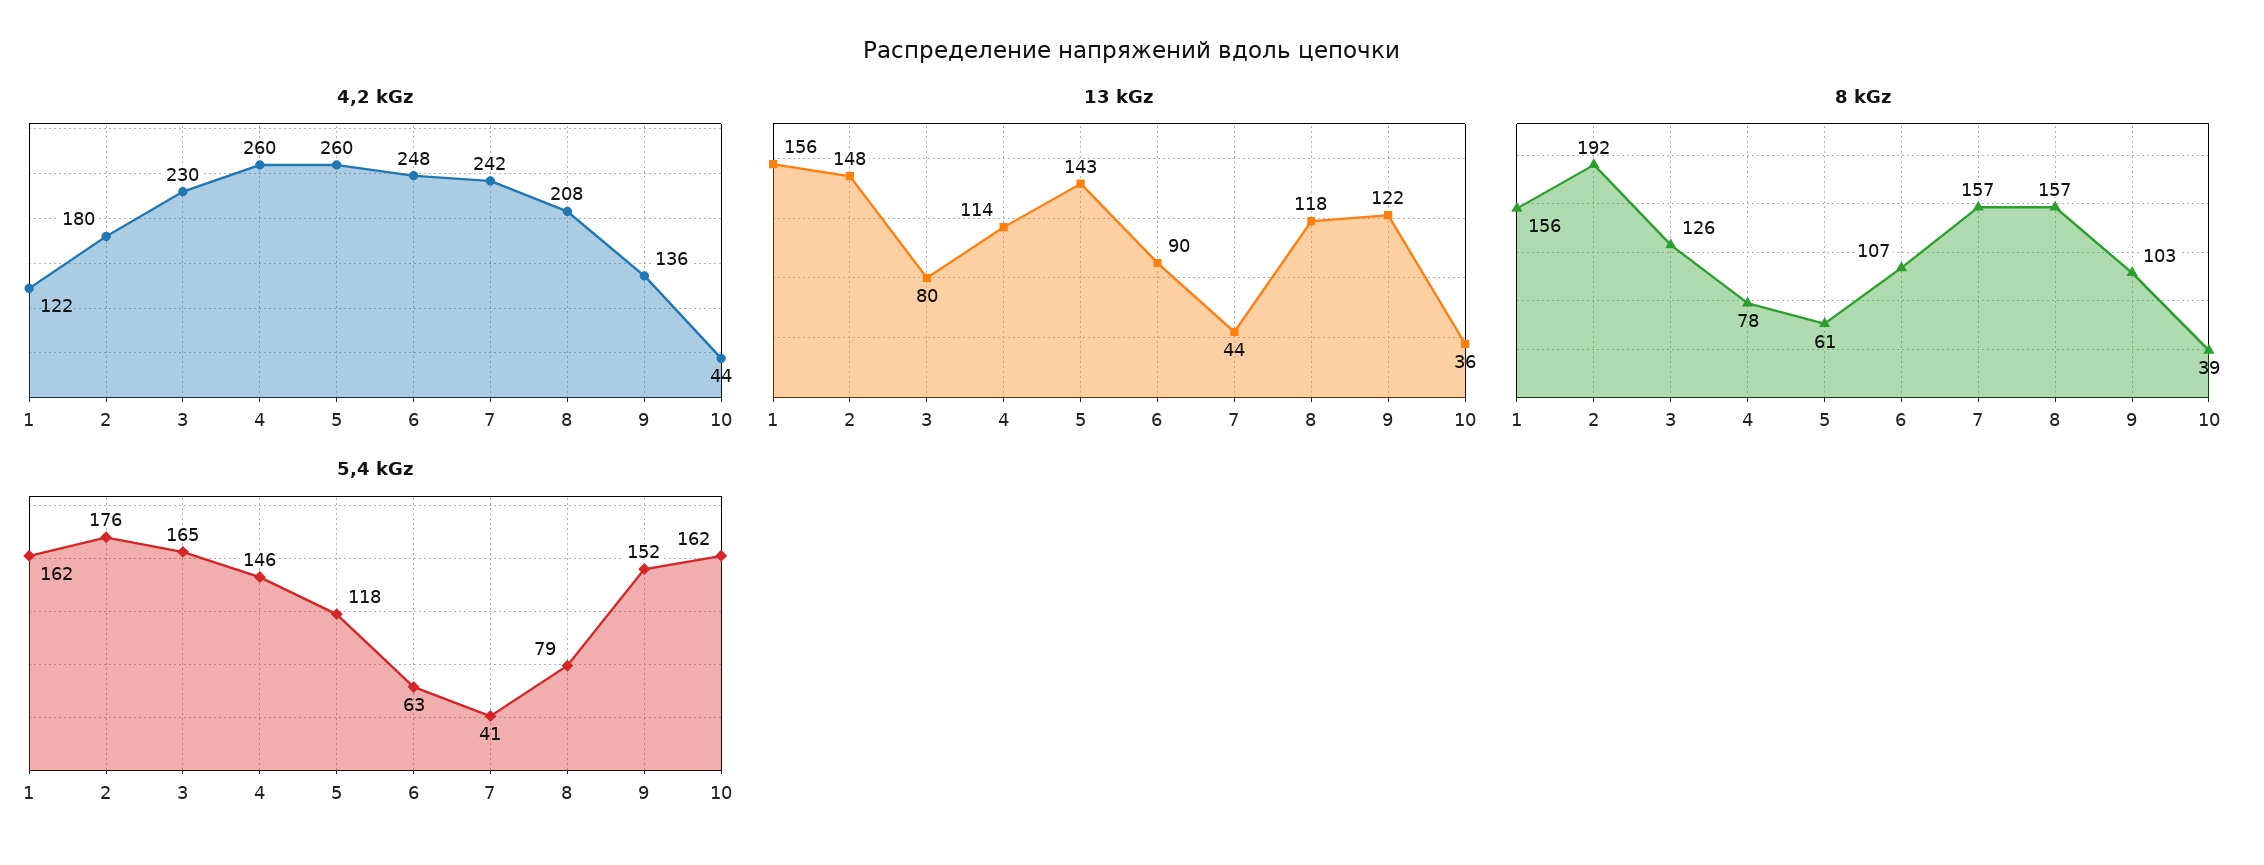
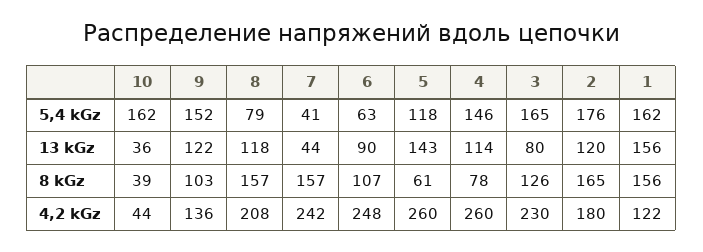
  {
    "4,2 kGz": {
      "1": 122,
      "2": 180,
      "3": 230,
      "4": 260,
      "5": 260,
      "6": 248,
      "7": 242,
      "8": 208,
      "9": 136,
      "10": 44
    },
    "13 kGz": {
      "1": 156,
-     "2": 148,
+     "2": 120,
      "3": 80,
      "4": 114,
      "5": 143,
      "6": 90,
      "7": 44,
      "8": 118,
      "9": 122,
      "10": 36
    },
    "8 kGz": {
      "1": 156,
-     "2": 192,
+     "2": 165,
      "3": 126,
      "4": 78,
      "5": 61,
      "6": 107,
      "7": 157,
      "8": 157,
      "9": 103,
      "10": 39
    },
    "5,4 kGz": {
      "1": 162,
      "2": 176,
      "3": 165,
      "4": 146,
      "5": 118,
      "6": 63,
      "7": 41,
      "8": 79,
      "9": 152,
      "10": 162
    }
  }

